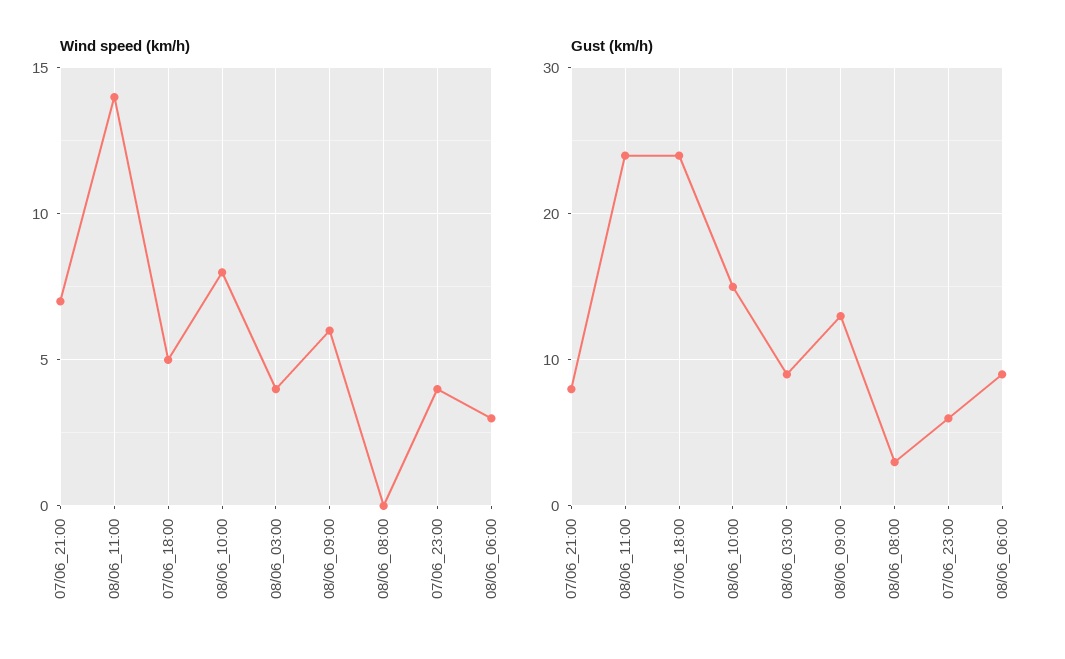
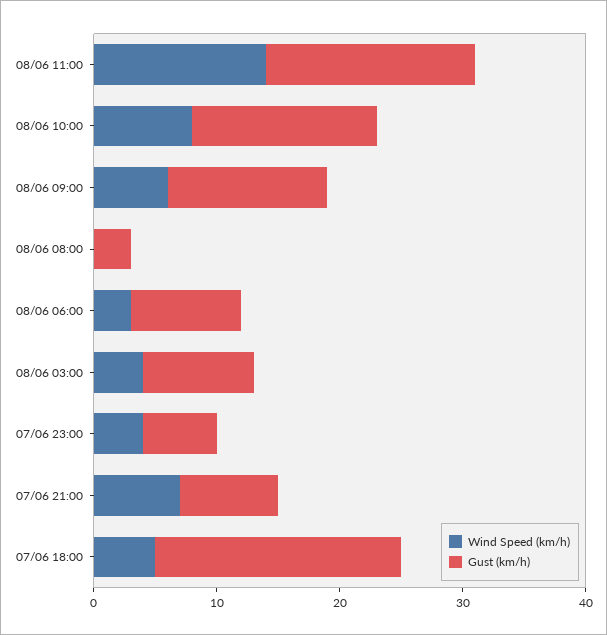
  {
    "Wind speed (km/h)": {
      "07/06_21:00": 7,
      "08/06_11:00": 14,
      "07/06_18:00": 5,
      "08/06_10:00": 8,
      "08/06_03:00": 4,
      "08/06_09:00": 6,
      "08/06_08:00": 0,
      "07/06_23:00": 4,
      "08/06_06:00": 3
    },
    "Gust (km/h)": {
      "07/06_21:00": 8,
-     "08/06_11:00": 24,
+     "08/06_11:00": 17,
-     "07/06_18:00": 24,
+     "07/06_18:00": 20,
      "08/06_10:00": 15,
      "08/06_03:00": 9,
      "08/06_09:00": 13,
      "08/06_08:00": 3,
      "07/06_23:00": 6,
      "08/06_06:00": 9
    }
  }

